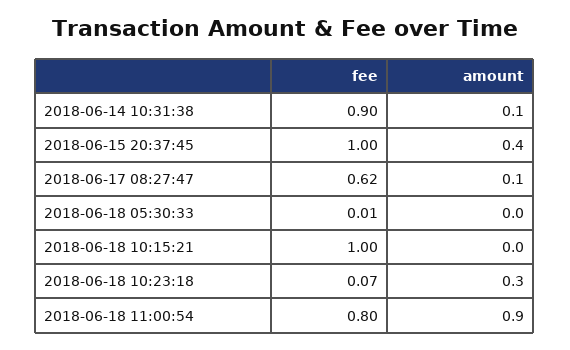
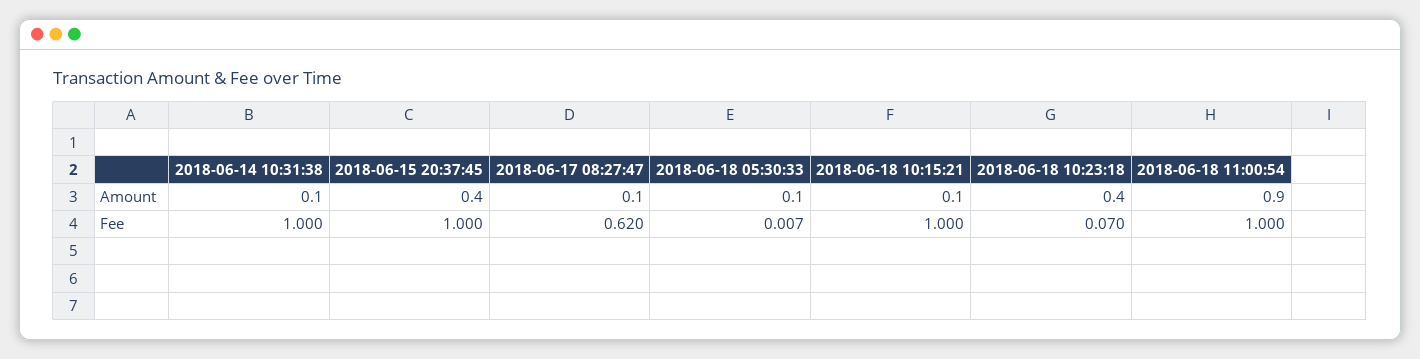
  {
    "fee": {
-     "2018-06-14 10:31:38": 0.9,
+     "2018-06-14 10:31:38": 1,
      "2018-06-15 20:37:45": 1,
      "2018-06-17 08:27:47": 0.62,
      "2018-06-18 05:30:33": 0.007,
      "2018-06-18 10:15:21": 1,
      "2018-06-18 10:23:18": 0.07,
-     "2018-06-18 11:00:54": 0.8
+     "2018-06-18 11:00:54": 1
    },
    "amount": {
      "2018-06-14 10:31:38": 0.1,
      "2018-06-15 20:37:45": 0.4,
      "2018-06-17 08:27:47": 0.1,
-     "2018-06-18 05:30:33": 0,
+     "2018-06-18 05:30:33": 0.1,
-     "2018-06-18 10:15:21": 0,
+     "2018-06-18 10:15:21": 0.1,
-     "2018-06-18 10:23:18": 0.3,
+     "2018-06-18 10:23:18": 0.4,
      "2018-06-18 11:00:54": 0.9
    }
  }

